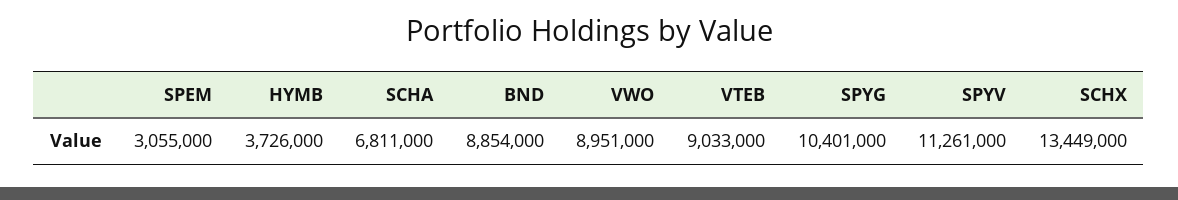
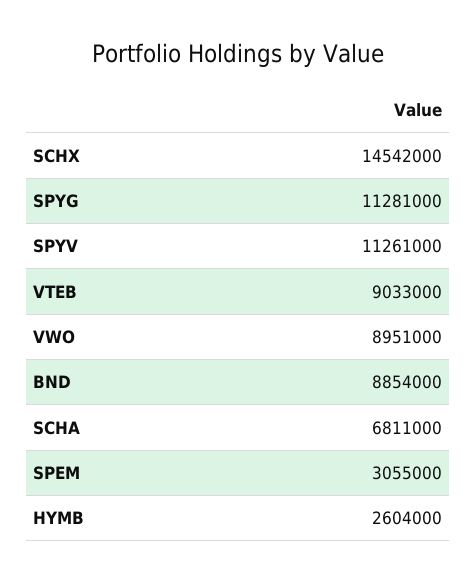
  {
    "SPEM": 3055000,
-   "HYMB": 3726000,
+   "HYMB": 2604000,
    "SCHA": 6811000,
    "BND": 8854000,
    "VWO": 8951000,
    "VTEB": 9033000,
-   "SPYG": 10401000,
+   "SPYG": 11281000,
    "SPYV": 11261000,
-   "SCHX": 13449000
+   "SCHX": 14542000
  }

